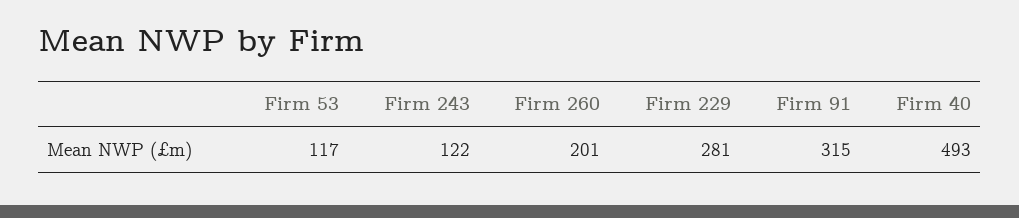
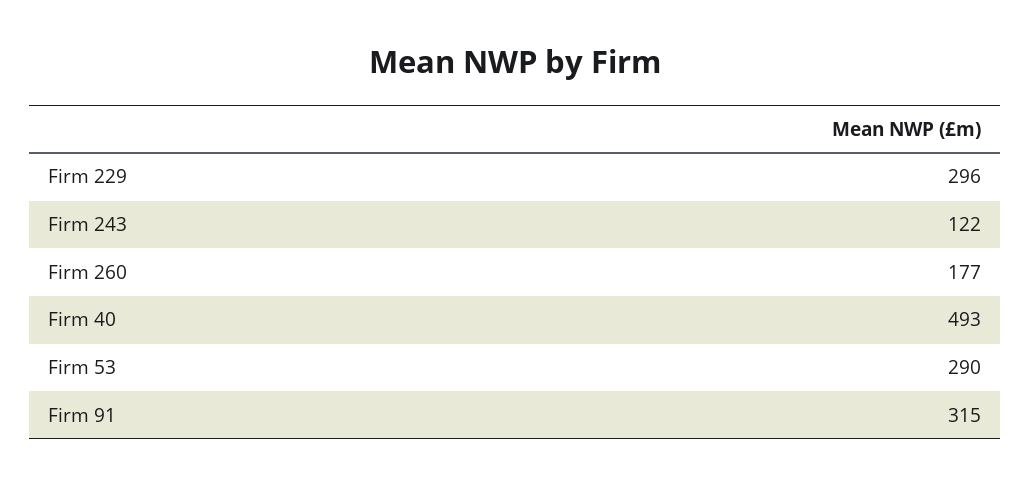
  {
-   "Firm 53": 117,
+   "Firm 53": 290,
    "Firm 243": 122,
-   "Firm 260": 201,
+   "Firm 260": 177,
-   "Firm 229": 281,
+   "Firm 229": 296,
    "Firm 91": 315,
    "Firm 40": 493
  }

